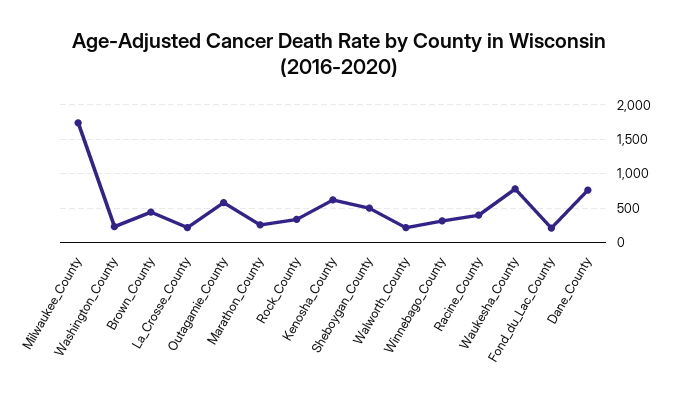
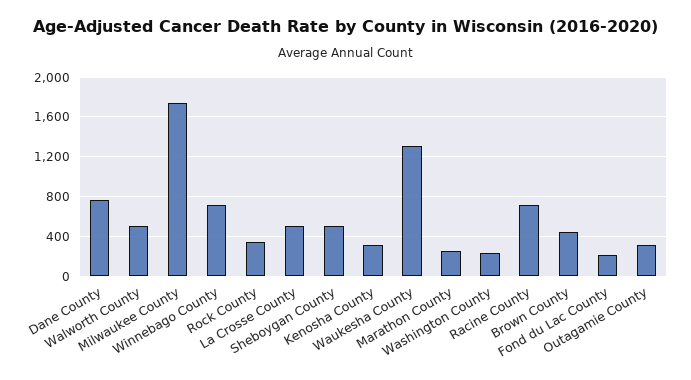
  {
    "Milwaukee_County": 1700,
    "Washington_County": 200,
    "Brown_County": 400,
-   "La_Crosse_County": 200,
+   "La_Crosse_County": 500,
-   "Outagamie_County": 600,
+   "Outagamie_County": 300,
    "Marathon_County": 300,
    "Rock_County": 300,
-   "Kenosha_County": 600,
+   "Kenosha_County": 300,
    "Sheboygan_County": 500,
-   "Walworth_County": 200,
+   "Walworth_County": 500,
-   "Winnebago_County": 300,
+   "Winnebago_County": 700,
-   "Racine_County": 400,
+   "Racine_County": 700,
-   "Waukesha_County": 800,
+   "Waukesha_County": 1300,
    "Fond_du_Lac_County": 200,
    "Dane_County": 800
  }

